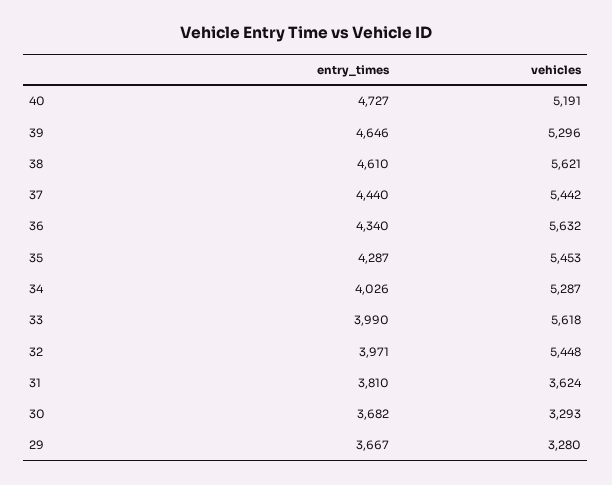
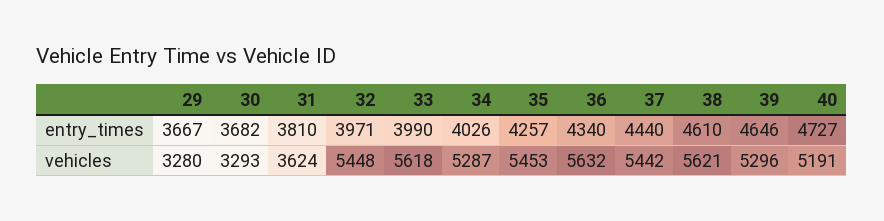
  {
    "entry_times": {
      "40": 4727,
      "39": 4646,
      "38": 4610,
      "37": 4440,
      "36": 4340,
-     "35": 4287,
+     "35": 4257,
      "34": 4026,
      "33": 3990,
      "32": 3971,
      "31": 3810,
      "30": 3682,
      "29": 3667
    },
    "vehicles": {
      "40": 5191,
      "39": 5296,
      "38": 5621,
      "37": 5442,
      "36": 5632,
      "35": 5453,
      "34": 5287,
      "33": 5618,
      "32": 5448,
      "31": 3624,
      "30": 3293,
      "29": 3280
    }
  }

